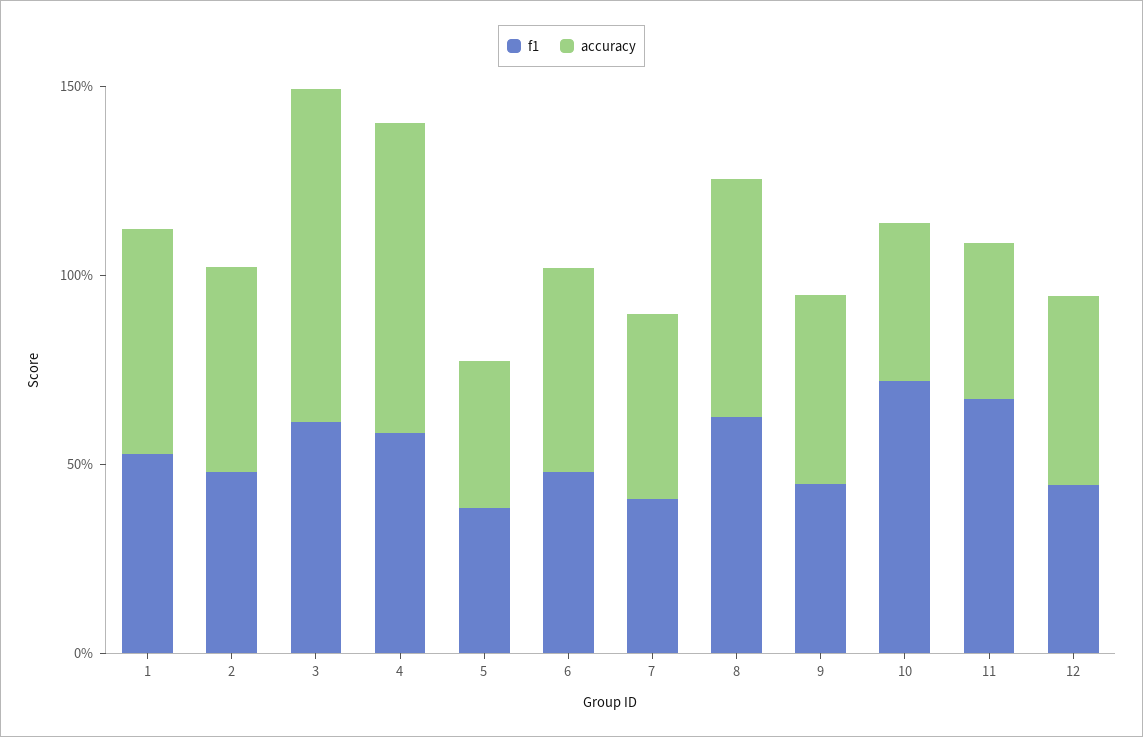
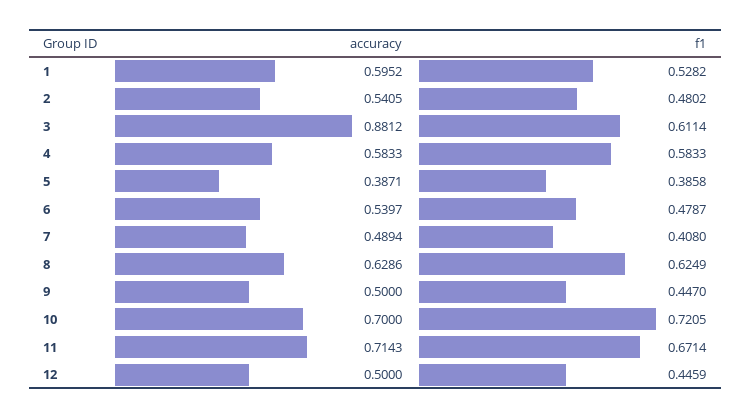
  {
    "f1": {
      "1": 0.5282,
      "2": 0.4802,
      "3": 0.6114,
      "4": 0.5833,
      "5": 0.3858,
      "6": 0.4787,
      "7": 0.408,
      "8": 0.6249,
      "9": 0.447,
      "10": 0.7205,
      "11": 0.6714,
      "12": 0.4459
    },
    "accuracy": {
      "1": 0.5952,
      "2": 0.5405,
      "3": 0.8812,
-     "4": 0.8,
+     "4": 0.5833,
      "5": 0.3871,
      "6": 0.5397,
      "7": 0.4894,
      "8": 0.6286,
      "9": 0.5,
-     "10": 0.4,
+     "10": 0.7,
-     "11": 0.4,
+     "11": 0.7143,
      "12": 0.5
    }
  }

